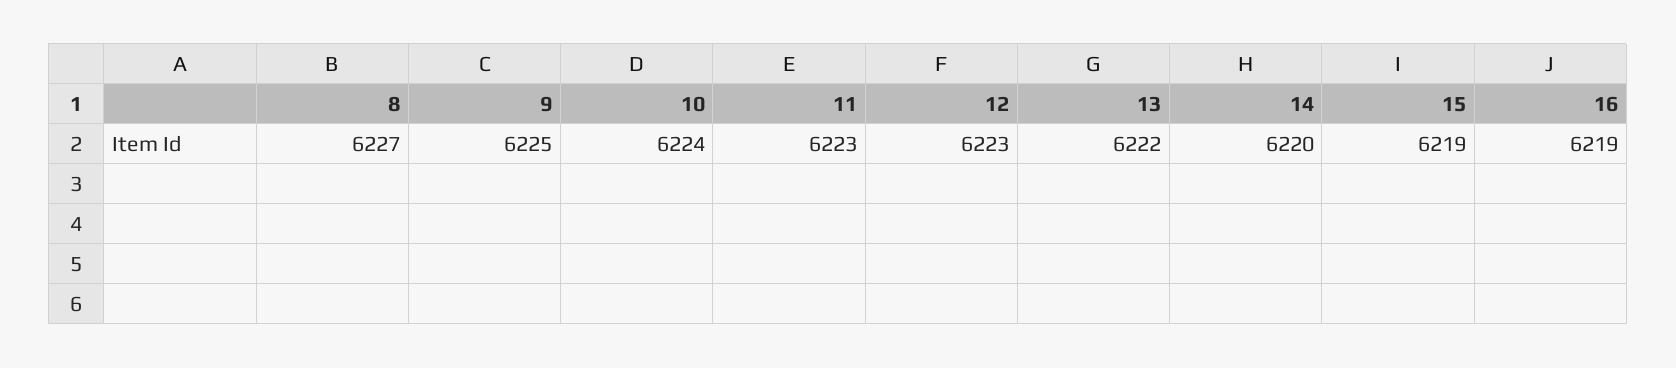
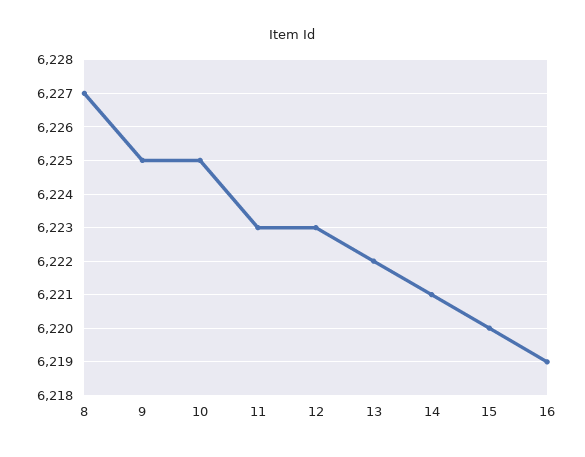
  {
    "8": 6227,
    "9": 6225,
-   "10": 6224,
+   "10": 6225,
    "11": 6223,
    "12": 6223,
    "13": 6222,
-   "14": 6220,
+   "14": 6221,
-   "15": 6219,
+   "15": 6220,
    "16": 6219
  }

